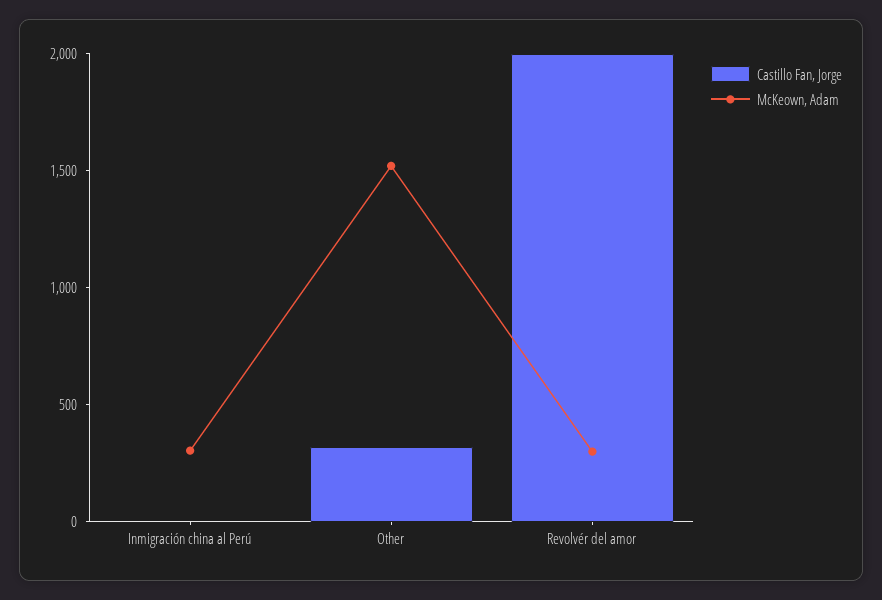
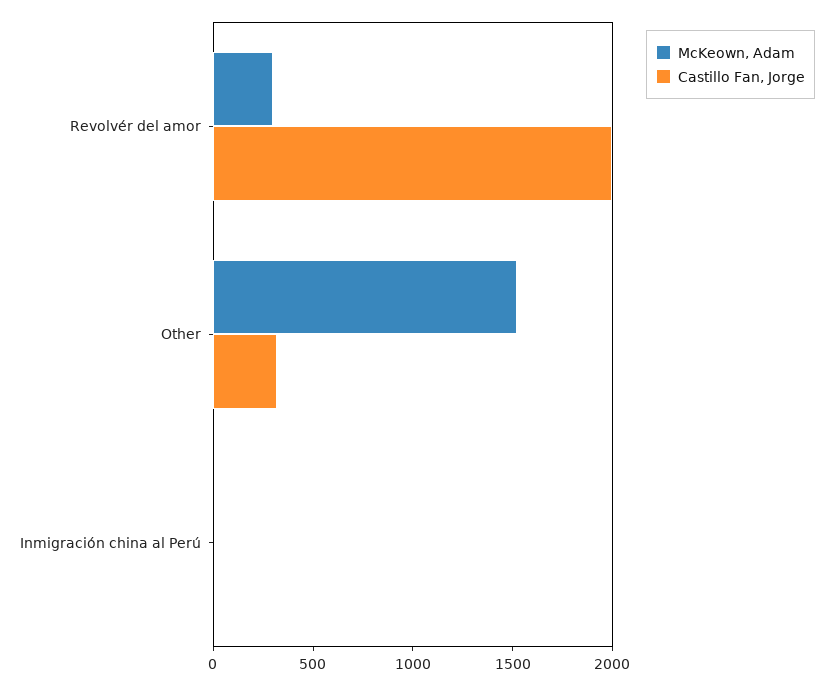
  {
    "Castillo Fan, Jorge": {
      "Inmigración china al Perú": 0,
      "Other": 300,
      "Revolvér del amor": 2000
    },
    "McKeown, Adam": {
-     "Inmigración china al Perú": 300,
+     "Inmigración china al Perú": 0,
      "Other": 1500,
      "Revolvér del amor": 300
    }
  }

